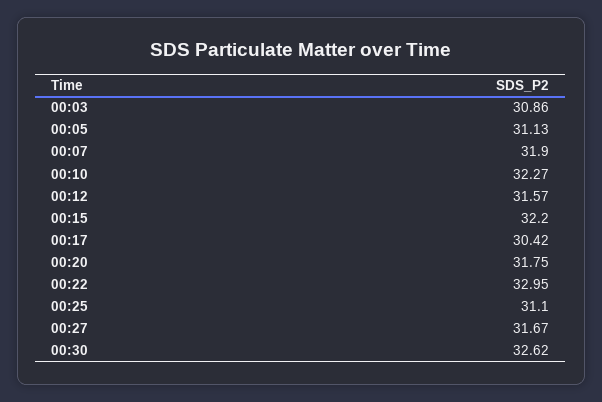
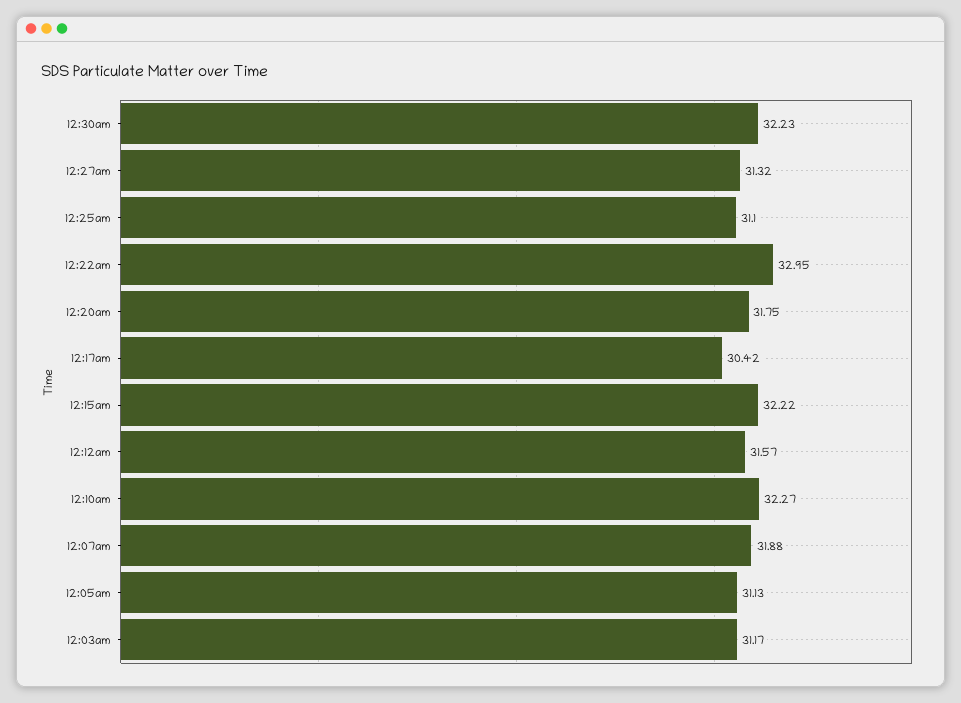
  {
-   "00:03": 30.86,
+   "00:03": 31.17,
    "00:05": 31.13,
-   "00:07": 31.9,
+   "00:07": 31.88,
    "00:10": 32.27,
    "00:12": 31.57,
-   "00:15": 32.2,
+   "00:15": 32.22,
    "00:17": 30.42,
    "00:20": 31.75,
    "00:22": 32.95,
    "00:25": 31.1,
-   "00:27": 31.67,
+   "00:27": 31.32,
-   "00:30": 32.62
+   "00:30": 32.23
  }

